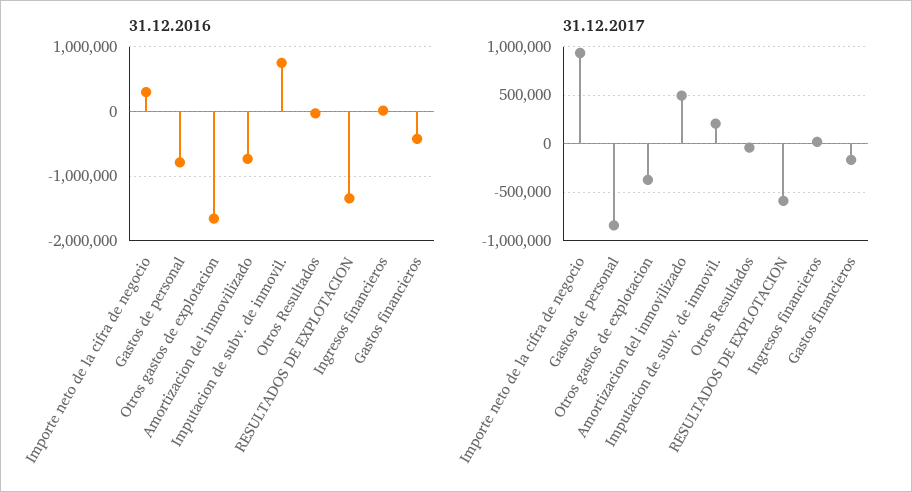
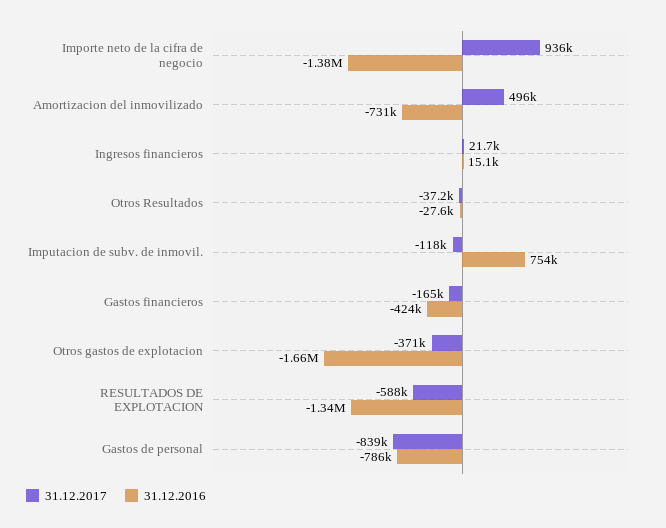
  {
    "31.12.2016": {
-     "Importe neto de la cifra de negocio": 300000,
+     "Importe neto de la cifra de negocio": -1380000,
      "Gastos de personal": -786000,
      "Otros gastos de explotacion": -1660000,
      "Amortizacion del inmovilizado": -731000,
      "Imputacion de subv. de inmovil.": 754000,
      "Otros Resultados": -27600,
      "RESULTADOS DE EXPLOTACION": -1340000,
      "Ingresos financieros": 15100,
      "Gastos financieros": -424000
    },
    "31.12.2017": {
      "Importe neto de la cifra de negocio": 936000,
      "Gastos de personal": -839000,
      "Otros gastos de explotacion": -371000,
      "Amortizacion del inmovilizado": 496000,
-     "Imputacion de subv. de inmovil.": 200000,
+     "Imputacion de subv. de inmovil.": -118000,
      "Otros Resultados": -37200,
      "RESULTADOS DE EXPLOTACION": -588000,
      "Ingresos financieros": 21700,
      "Gastos financieros": -165000
    }
  }

